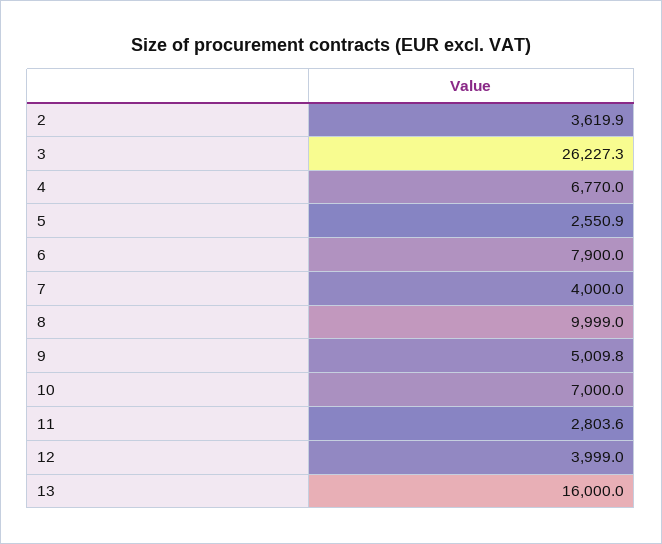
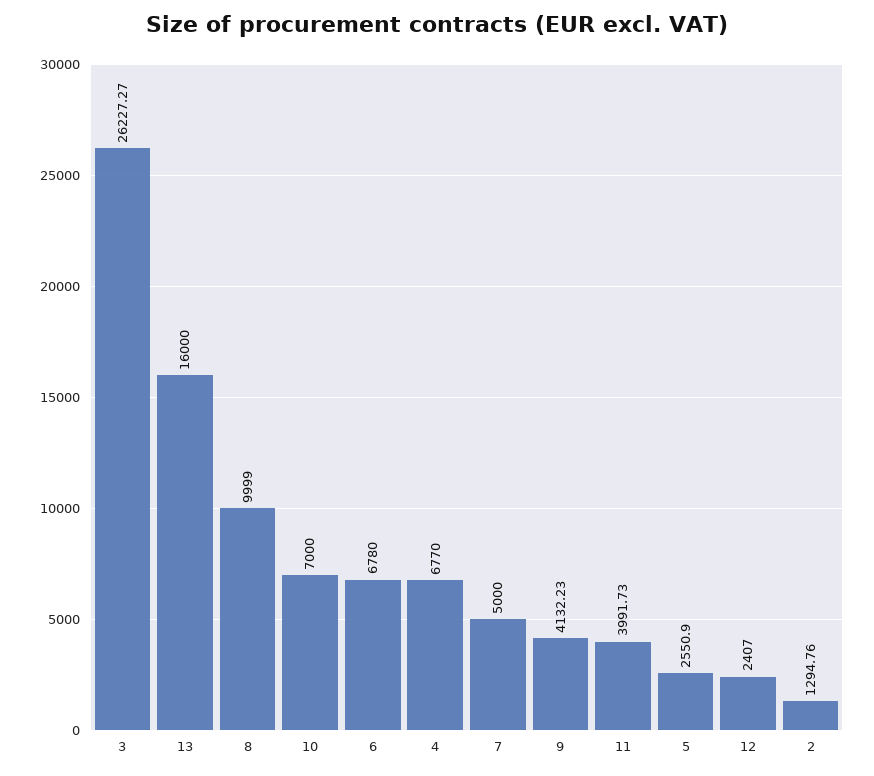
  {
-   "2": 3619.9,
+   "2": 1294.76,
    "3": 26227.27,
    "4": 6770,
    "5": 2550.9,
-   "6": 7900,
+   "6": 6780,
-   "7": 4000,
+   "7": 5000,
    "8": 9999,
-   "9": 5009.8,
+   "9": 4132.23,
    "10": 7000,
-   "11": 2803.6,
+   "11": 3991.73,
-   "12": 3999,
+   "12": 2407,
    "13": 16000
  }

